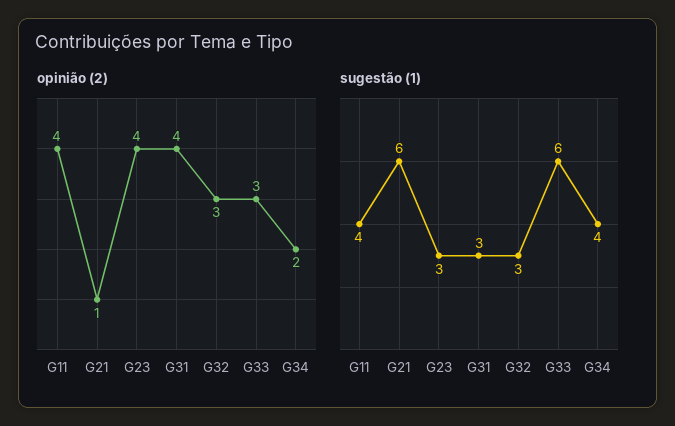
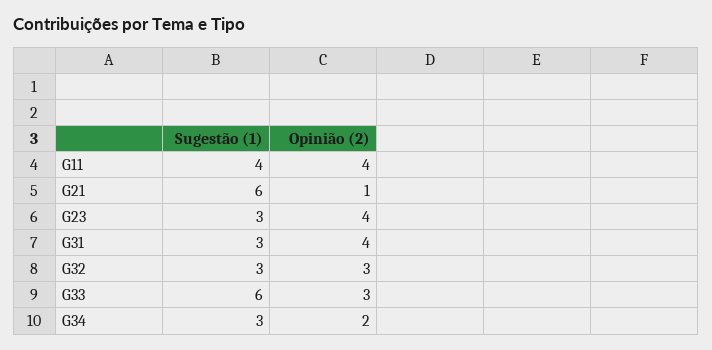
  {
    "opinião (2)": {
      "G11": 4,
      "G21": 1,
      "G23": 4,
      "G31": 4,
      "G32": 3,
      "G33": 3,
      "G34": 2
    },
    "sugestão (1)": {
      "G11": 4,
      "G21": 6,
      "G23": 3,
      "G31": 3,
      "G32": 3,
      "G33": 6,
-     "G34": 4
+     "G34": 3
    }
  }

